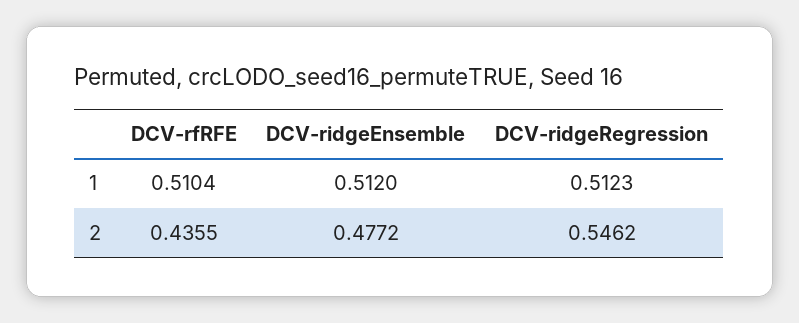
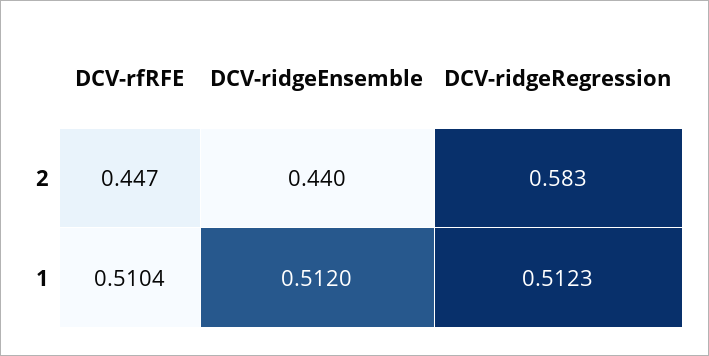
  {
    "DCV-rfRFE": {
      "1": 0.5104,
-     "2": 0.4355
+     "2": 0.447
    },
    "DCV-ridgeEnsemble": {
      "1": 0.512,
-     "2": 0.4772
+     "2": 0.44
    },
    "DCV-ridgeRegression": {
      "1": 0.5123,
-     "2": 0.5462
+     "2": 0.583
    }
  }

